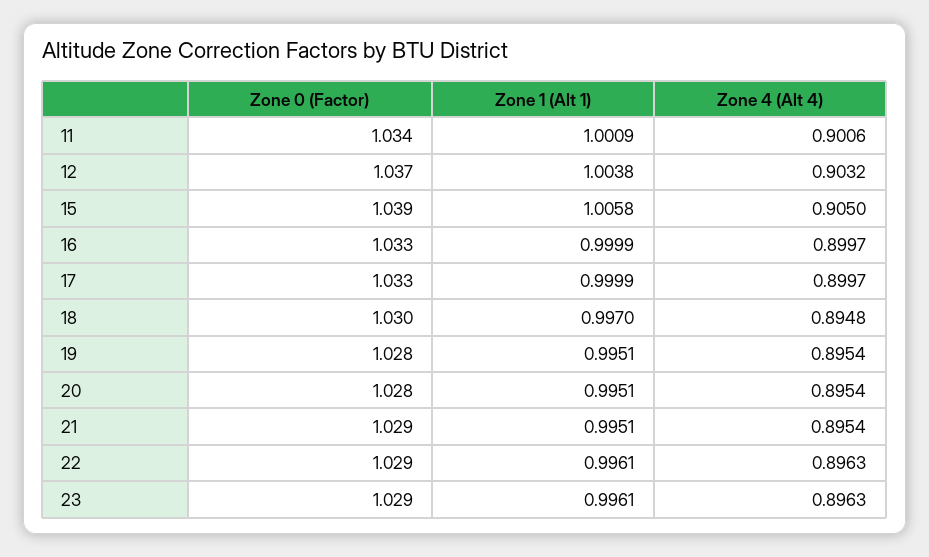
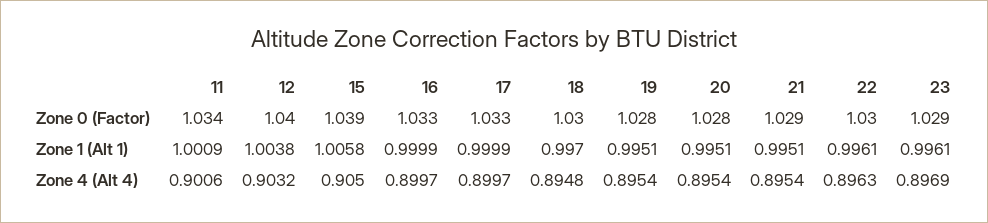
  {
    "Zone 0 (Factor)": {
      "11": 1.034,
-     "12": 1.037,
+     "12": 1.04,
      "15": 1.039,
      "16": 1.033,
      "17": 1.033,
      "18": 1.03,
      "19": 1.028,
      "20": 1.028,
      "21": 1.029,
-     "22": 1.029,
+     "22": 1.03,
      "23": 1.029
    },
    "Zone 1 (Alt 1)": {
      "11": 1.0009,
      "12": 1.0038,
      "15": 1.0058,
      "16": 0.9999,
      "17": 0.9999,
      "18": 0.997,
      "19": 0.9951,
      "20": 0.9951,
      "21": 0.9951,
      "22": 0.9961,
      "23": 0.9961
    },
    "Zone 4 (Alt 4)": {
      "11": 0.9006,
      "12": 0.9032,
      "15": 0.905,
      "16": 0.8997,
      "17": 0.8997,
      "18": 0.8948,
      "19": 0.8954,
      "20": 0.8954,
      "21": 0.8954,
      "22": 0.8963,
-     "23": 0.8963
+     "23": 0.8969
    }
  }

